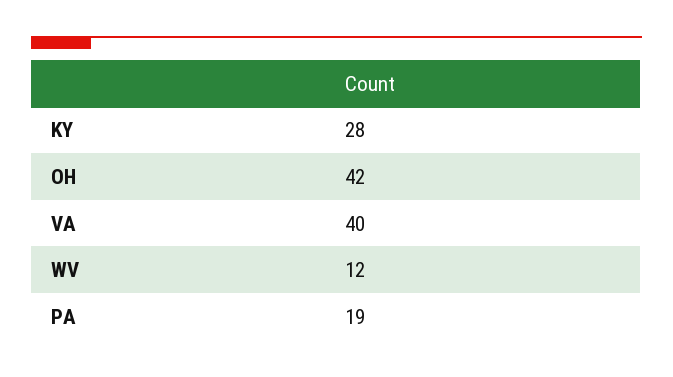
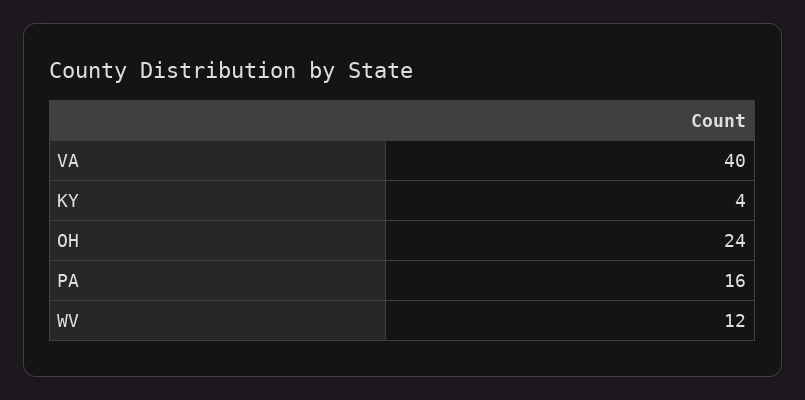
  {
-   "KY": 28,
+   "KY": 4,
-   "OH": 42,
+   "OH": 24,
    "VA": 40,
    "WV": 12,
-   "PA": 19
+   "PA": 16
  }

